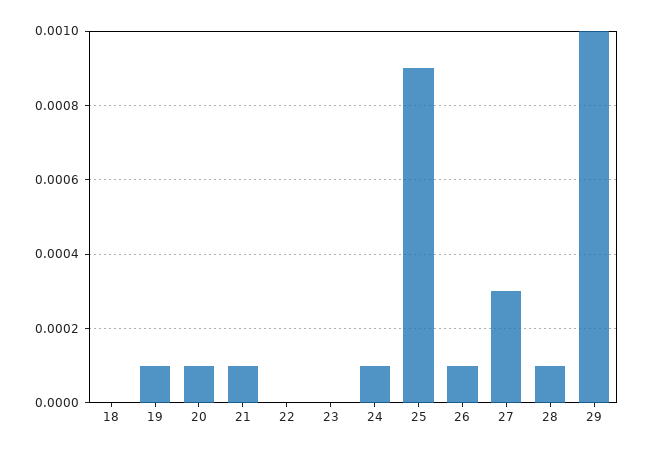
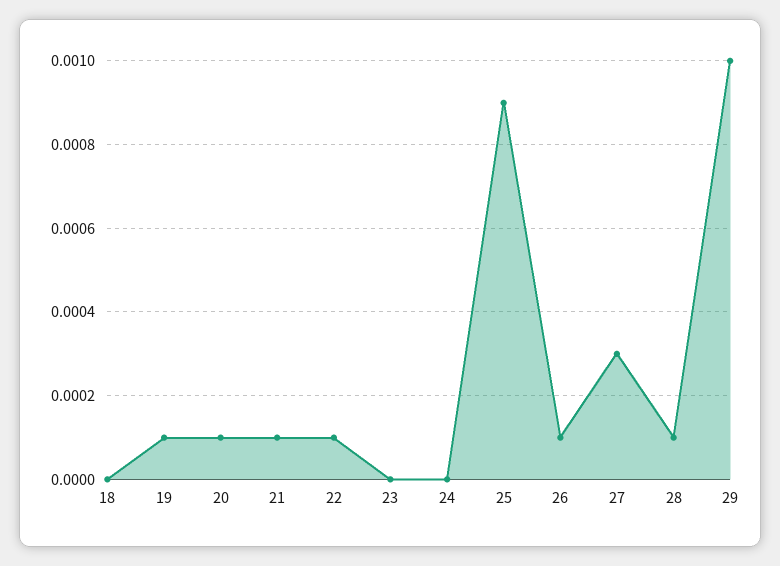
  {
    "18": 0,
    "19": 0.0001,
    "20": 0.0001,
    "21": 0.0001,
-   "22": 0,
+   "22": 0.0001,
    "23": 0,
-   "24": 0.0001,
+   "24": 0,
    "25": 0.0009,
    "26": 0.0001,
    "27": 0.0003,
    "28": 0.0001,
    "29": 0.001
  }

